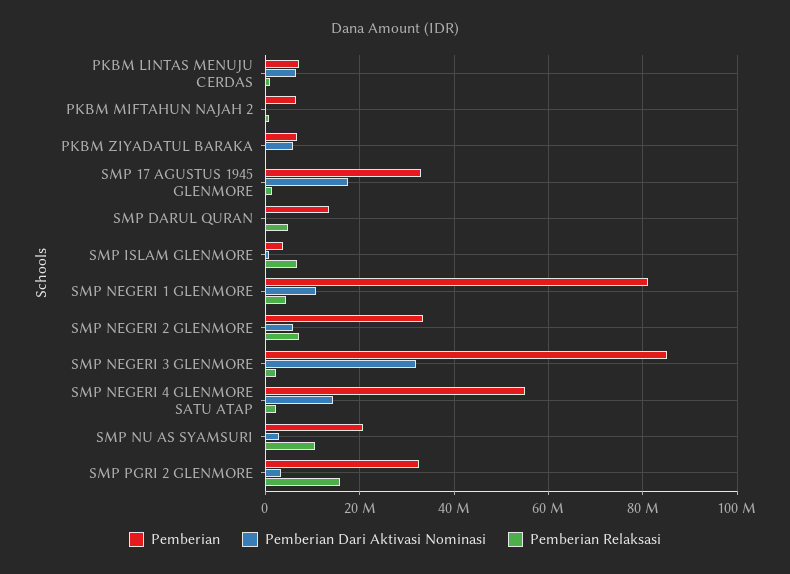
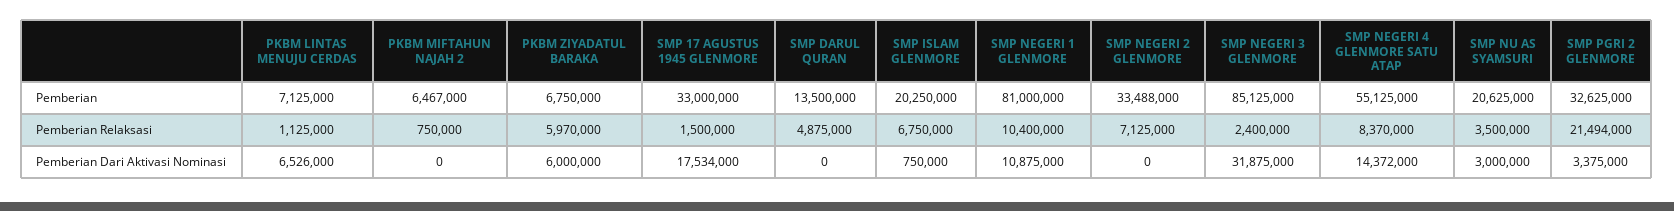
  {
    "Pemberian": {
      "PKBM LINTAS MENUJU CERDAS": 7125000,
      "PKBM MIFTAHUN NAJAH 2": 6467000,
      "PKBM ZIYADATUL BARAKA": 6750000,
      "SMP 17 AGUSTUS 1945 GLENMORE": 33000000,
      "SMP DARUL QURAN": 13500000,
-     "SMP ISLAM GLENMORE": 4000000,
+     "SMP ISLAM GLENMORE": 20250000,
      "SMP NEGERI 1 GLENMORE": 81000000,
      "SMP NEGERI 2 GLENMORE": 33488000,
      "SMP NEGERI 3 GLENMORE": 85125000,
      "SMP NEGERI 4 GLENMORE SATU ATAP": 55125000,
      "SMP NU AS SYAMSURI": 20625000,
      "SMP PGRI 2 GLENMORE": 32625000
    },
    "Pemberian Dari Aktivasi Nominasi": {
      "PKBM LINTAS MENUJU CERDAS": 6526000,
      "PKBM MIFTAHUN NAJAH 2": 0,
      "PKBM ZIYADATUL BARAKA": 6000000,
      "SMP 17 AGUSTUS 1945 GLENMORE": 17534000,
      "SMP DARUL QURAN": 0,
      "SMP ISLAM GLENMORE": 750000,
      "SMP NEGERI 1 GLENMORE": 10875000,
-     "SMP NEGERI 2 GLENMORE": 6000000,
+     "SMP NEGERI 2 GLENMORE": 0,
      "SMP NEGERI 3 GLENMORE": 31875000,
      "SMP NEGERI 4 GLENMORE SATU ATAP": 14372000,
      "SMP NU AS SYAMSURI": 3000000,
      "SMP PGRI 2 GLENMORE": 3375000
    },
    "Pemberian Relaksasi": {
      "PKBM LINTAS MENUJU CERDAS": 1125000,
      "PKBM MIFTAHUN NAJAH 2": 750000,
-     "PKBM ZIYADATUL BARAKA": 0,
+     "PKBM ZIYADATUL BARAKA": 5970000,
      "SMP 17 AGUSTUS 1945 GLENMORE": 1500000,
      "SMP DARUL QURAN": 4875000,
      "SMP ISLAM GLENMORE": 6750000,
-     "SMP NEGERI 1 GLENMORE": 4000000,
+     "SMP NEGERI 1 GLENMORE": 10400000,
      "SMP NEGERI 2 GLENMORE": 7125000,
      "SMP NEGERI 3 GLENMORE": 2400000,
-     "SMP NEGERI 4 GLENMORE SATU ATAP": 2000000,
+     "SMP NEGERI 4 GLENMORE SATU ATAP": 8370000,
-     "SMP NU AS SYAMSURI": 10000000,
+     "SMP NU AS SYAMSURI": 3500000,
-     "SMP PGRI 2 GLENMORE": 16000000
+     "SMP PGRI 2 GLENMORE": 21494000
    }
  }

